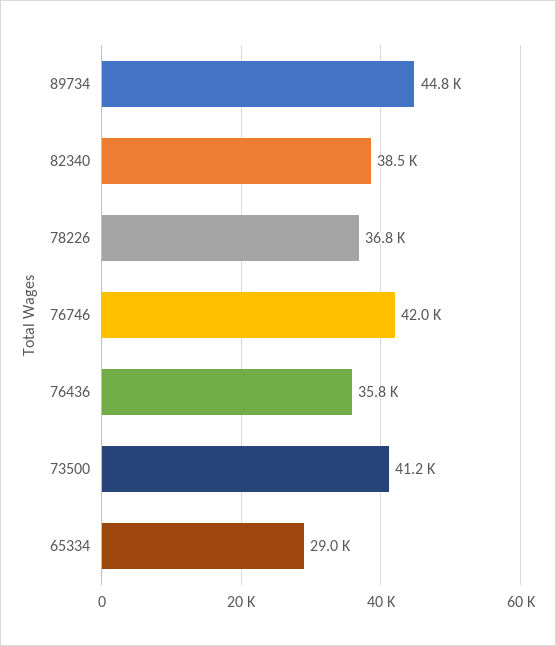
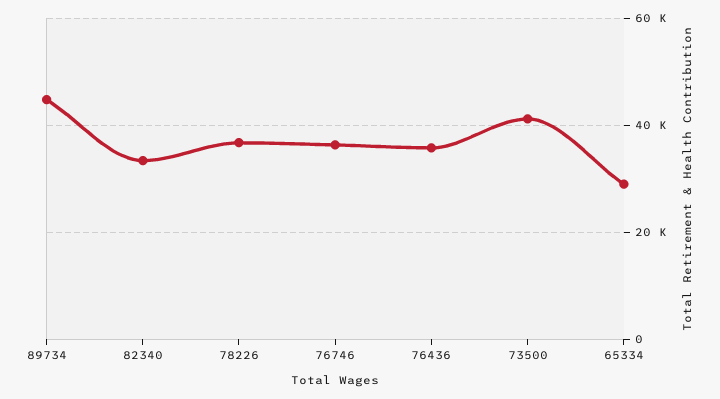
  {
    "89734": 44800,
-   "82340": 38500,
+   "82340": 34000,
    "78226": 36800,
-   "76746": 42000,
+   "76746": 36000,
    "76436": 35800,
    "73500": 41200,
    "65334": 29000
  }

